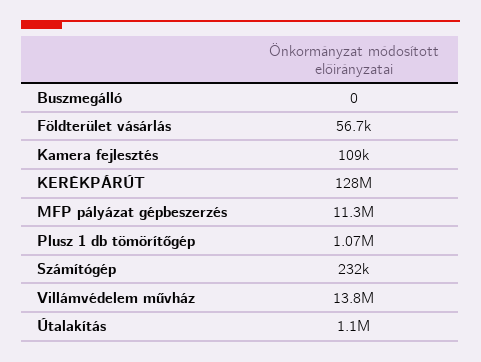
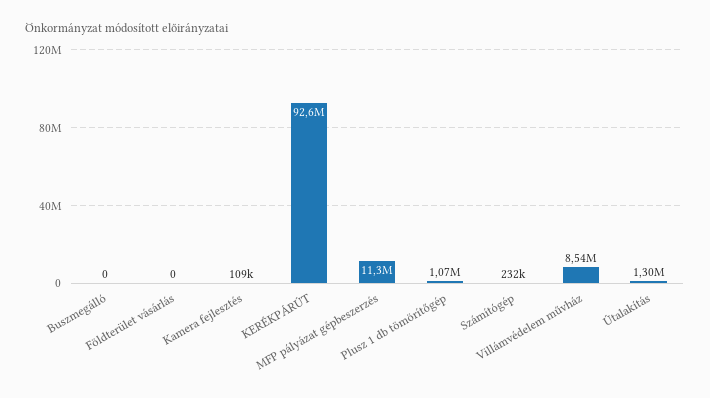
  {
    "Buszmegálló": 0,
-   "Földterület vásárlás": 56700,
+   "Földterület vásárlás": 0,
    "Kamera fejlesztés": 109000,
-   "KERÉKPÁRÚT": 128000000,
+   "KERÉKPÁRÚT": 92600000,
    "MFP pályázat gépbeszerzés": 11300000,
    "Plusz 1 db tömörítőgép": 1070000,
    "Számítógép": 232000,
-   "Villámvédelem művház": 13800000,
+   "Villámvédelem művház": 8540000,
-   "Útalakítás": 1100000
+   "Útalakítás": 1300000
  }

